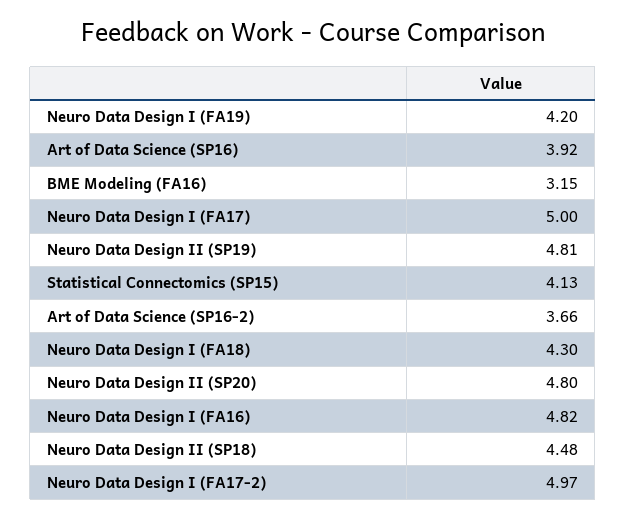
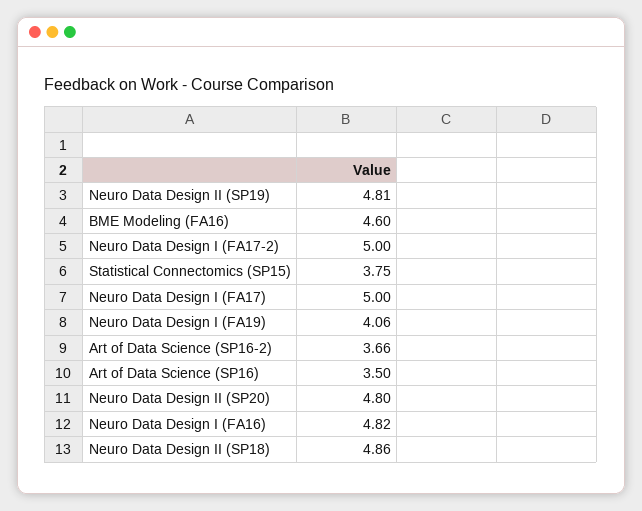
  {
-   "Neuro Data Design I (FA19)": 4.2,
+   "Neuro Data Design I (FA19)": 4.06,
-   "Art of Data Science (SP16)": 3.92,
+   "Art of Data Science (SP16)": 3.5,
-   "BME Modeling (FA16)": 3.15,
+   "BME Modeling (FA16)": 4.6,
    "Neuro Data Design I (FA17)": 5,
    "Neuro Data Design II (SP19)": 4.81,
-   "Statistical Connectomics (SP15)": 4.13,
+   "Statistical Connectomics (SP15)": 3.75,
    "Art of Data Science (SP16-2)": 3.66,
-   "Neuro Data Design I (FA18)": 4.3,
    "Neuro Data Design II (SP20)": 4.8,
    "Neuro Data Design I (FA16)": 4.82,
-   "Neuro Data Design II (SP18)": 4.48,
+   "Neuro Data Design II (SP18)": 4.86,
-   "Neuro Data Design I (FA17-2)": 4.97
+   "Neuro Data Design I (FA17-2)": 5
  }

